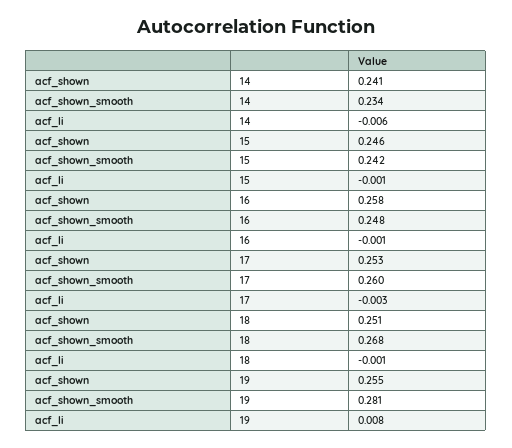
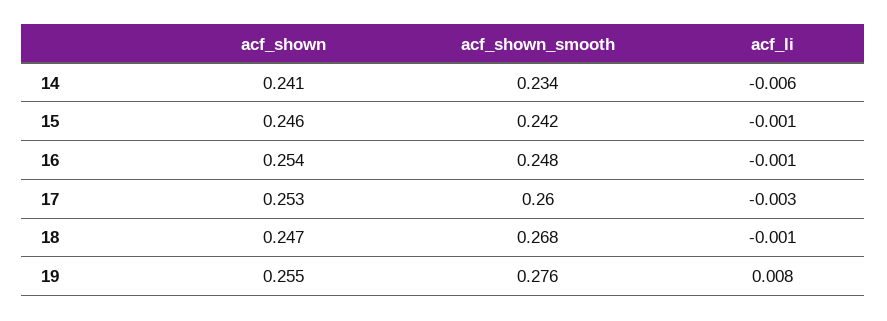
  {
    "acf_shown": {
      "14": 0.241,
      "15": 0.246,
-     "16": 0.258,
+     "16": 0.254,
      "17": 0.253,
-     "18": 0.251,
+     "18": 0.247,
      "19": 0.255
    },
    "acf_shown_smooth": {
      "14": 0.234,
      "15": 0.242,
      "16": 0.248,
      "17": 0.26,
      "18": 0.268,
-     "19": 0.281
+     "19": 0.276
    },
    "acf_li": {
      "14": -0.006,
      "15": -0.001,
      "16": -0.001,
      "17": -0.003,
      "18": -0.001,
      "19": 0.008
    }
  }

